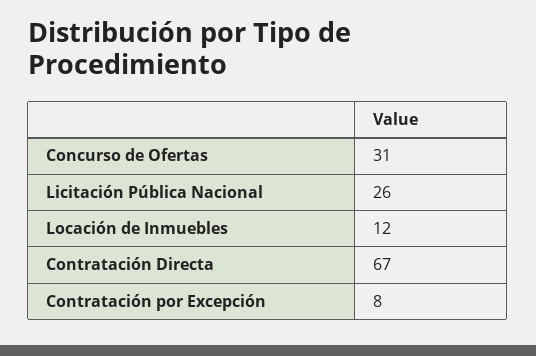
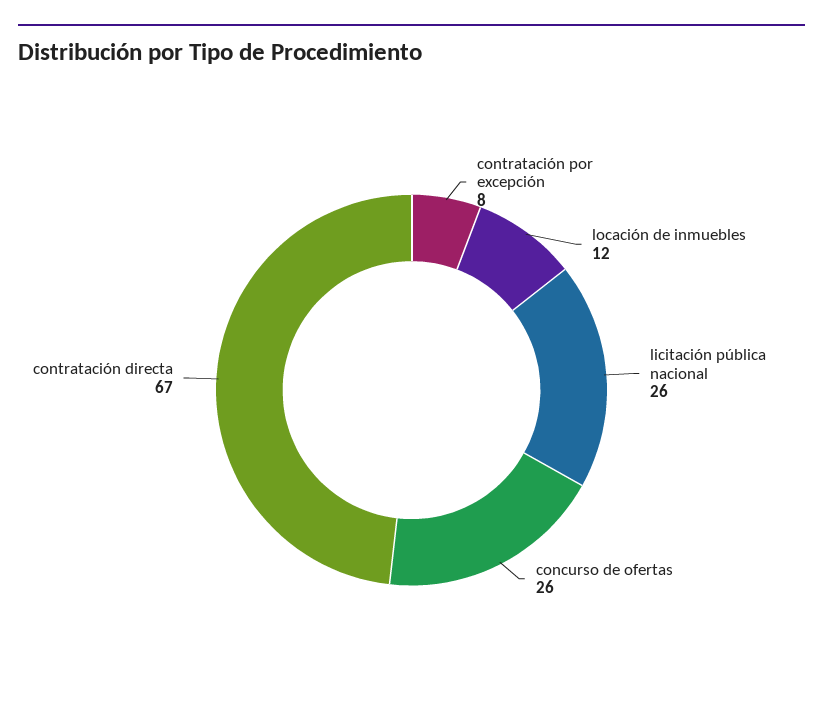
  {
-   "Concurso de Ofertas": 31,
+   "Concurso de Ofertas": 26,
    "Licitación Pública Nacional": 26,
    "Locación de Inmuebles": 12,
    "Contratación Directa": 67,
    "Contratación por Excepción": 8
  }

